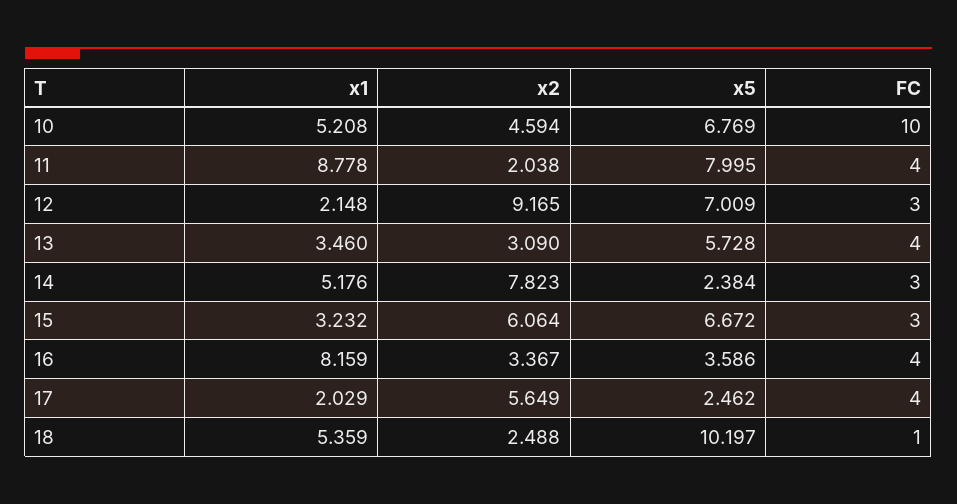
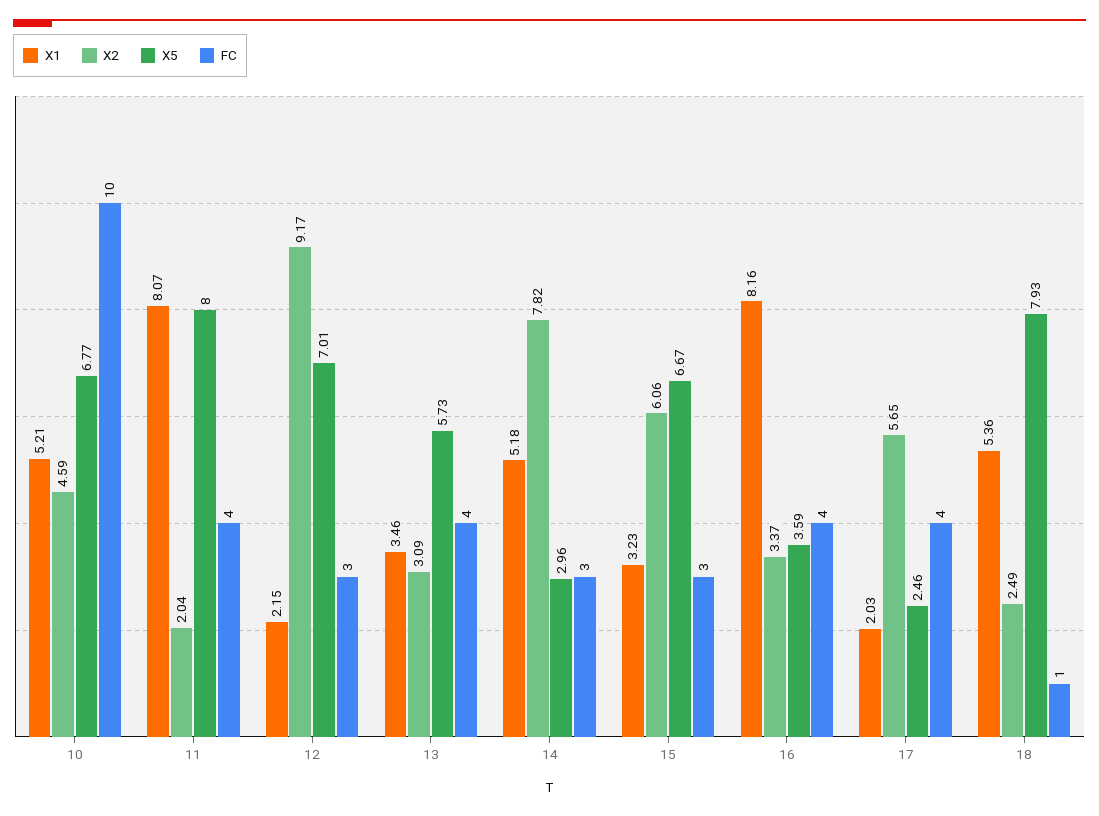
  {
    "x1": {
      "10": 5.208,
-     "11": 8.778,
+     "11": 8.07,
      "12": 2.148,
      "13": 3.46,
      "14": 5.176,
      "15": 3.232,
      "16": 8.159,
      "17": 2.029,
      "18": 5.359
    },
    "x2": {
      "10": 4.594,
      "11": 2.038,
      "12": 9.165,
      "13": 3.09,
      "14": 7.823,
      "15": 6.064,
      "16": 3.367,
      "17": 5.649,
      "18": 2.488
    },
    "x5": {
      "10": 6.769,
      "11": 7.995,
      "12": 7.009,
      "13": 5.728,
-     "14": 2.384,
+     "14": 2.96,
      "15": 6.672,
      "16": 3.586,
      "17": 2.462,
-     "18": 10.197
+     "18": 7.93
    },
    "FC": {
      "10": 10,
      "11": 4,
      "12": 3,
      "13": 4,
      "14": 3,
      "15": 3,
      "16": 4,
      "17": 4,
      "18": 1
    }
  }

